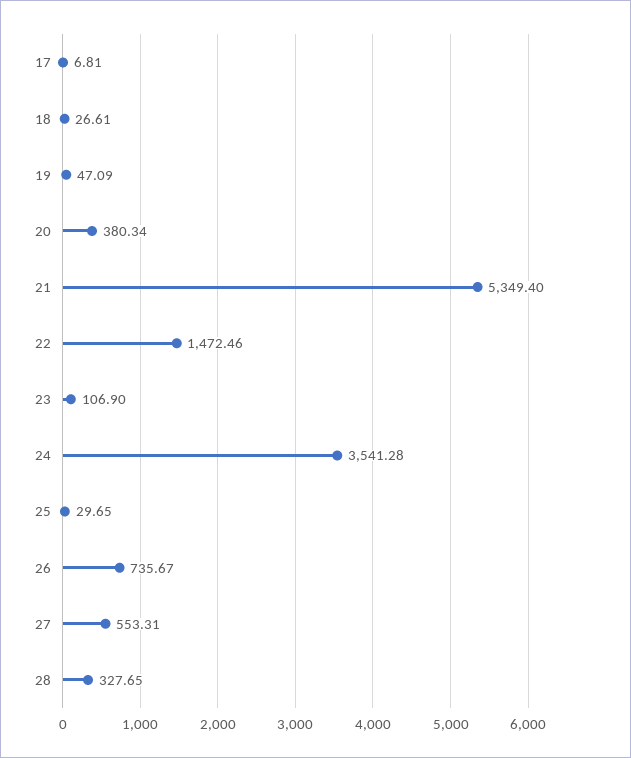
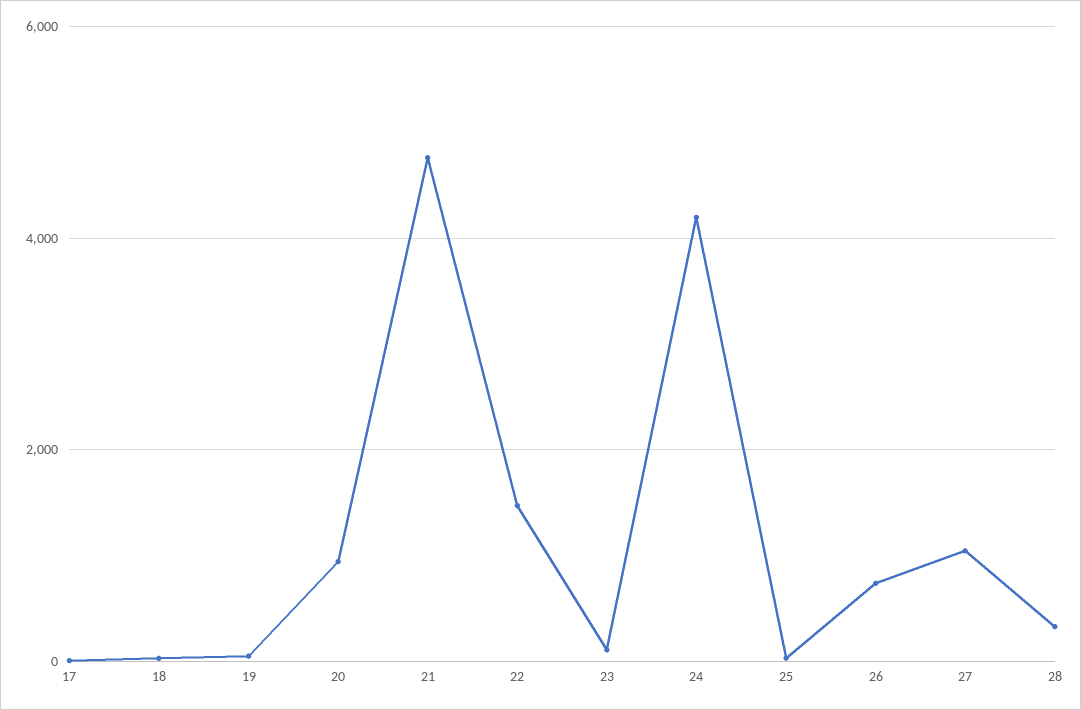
  {
    "17": 6.81,
    "18": 26.61,
    "19": 47.09,
-   "20": 380.34,
+   "20": 1000,
-   "21": 5349.4,
+   "21": 4800,
    "22": 1472.46,
    "23": 106.9,
-   "24": 3541.28,
+   "24": 4200,
    "25": 29.65,
    "26": 735.67,
-   "27": 553.31,
+   "27": 1000,
    "28": 327.65
  }

